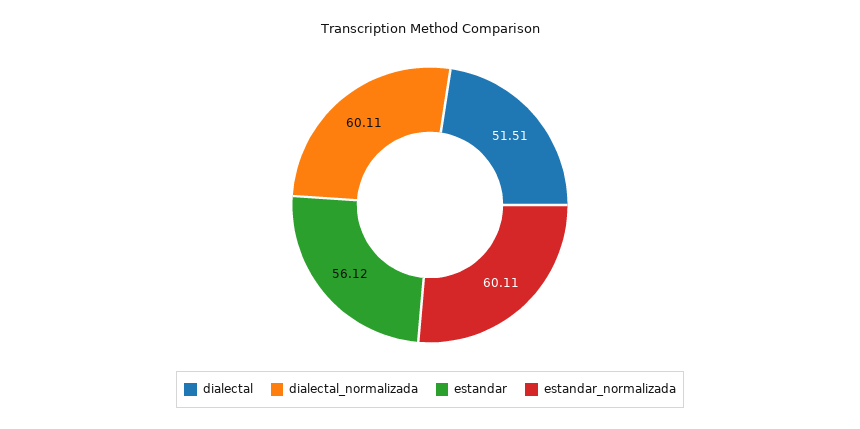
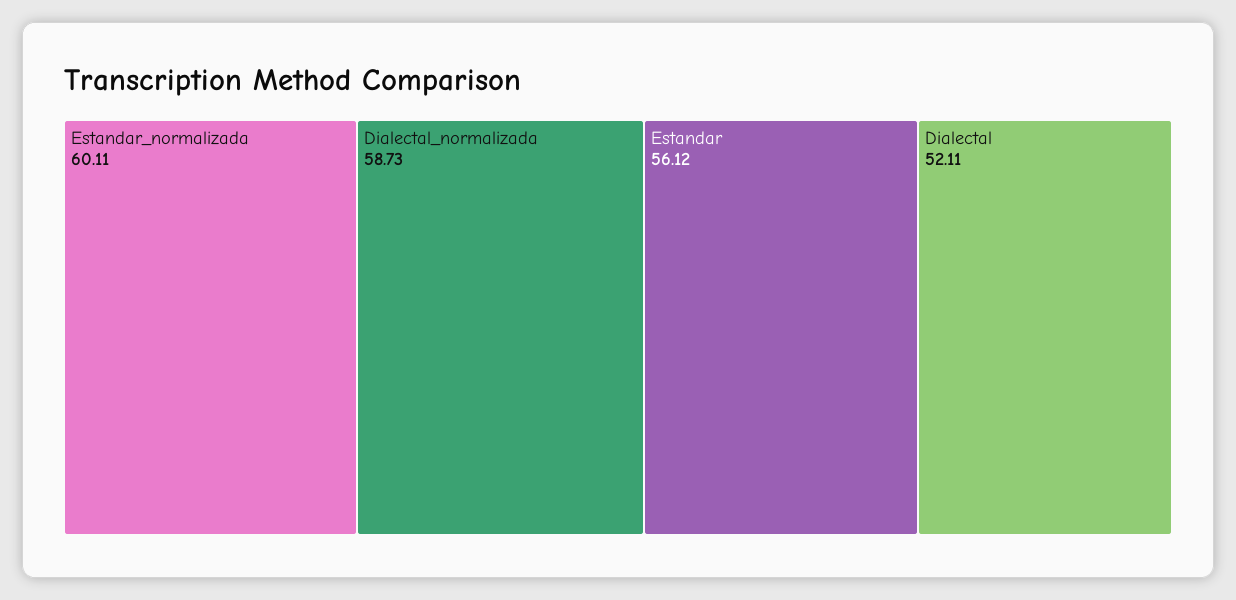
  {
-   "dialectal": 51.51,
+   "dialectal": 52.11,
-   "dialectal_normalizada": 60.11,
+   "dialectal_normalizada": 58.73,
    "estandar": 56.12,
    "estandar_normalizada": 60.11
  }

